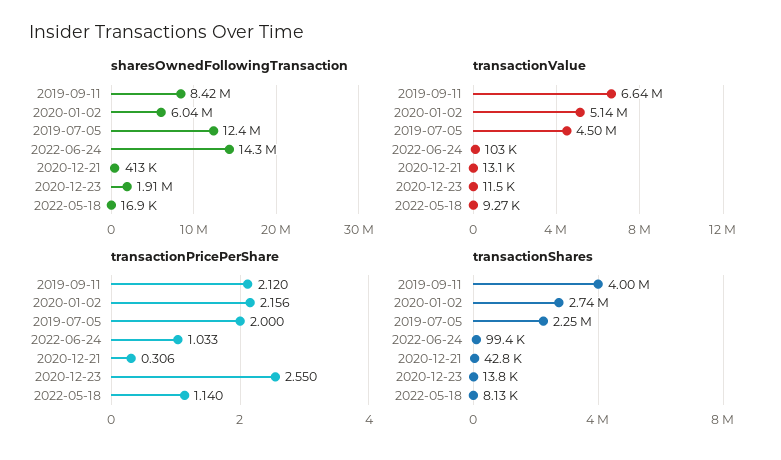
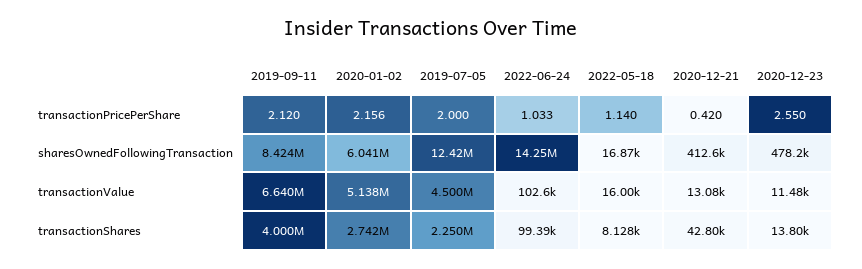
  {
    "sharesOwnedFollowingTransaction": {
      "2019-09-11": 8424000,
      "2020-01-02": 6041000,
      "2019-07-05": 12420000,
      "2022-06-24": 14250000,
      "2020-12-21": 412600,
-     "2020-12-23": 1910000,
+     "2020-12-23": 478200,
      "2022-05-18": 16870
    },
    "transactionValue": {
      "2019-09-11": 6640000,
      "2020-01-02": 5138000,
      "2019-07-05": 4500000,
      "2022-06-24": 102600,
      "2020-12-21": 13080,
      "2020-12-23": 11480,
-     "2022-05-18": 9270
+     "2022-05-18": 16000
    },
    "transactionPricePerShare": {
      "2019-09-11": 2.12,
      "2020-01-02": 2.156,
      "2019-07-05": 2,
      "2022-06-24": 1.033,
-     "2020-12-21": 0.306,
+     "2020-12-21": 0.42,
      "2020-12-23": 2.55,
      "2022-05-18": 1.14
    },
    "transactionShares": {
      "2019-09-11": 4000000,
      "2020-01-02": 2742000,
      "2019-07-05": 2250000,
      "2022-06-24": 99390,
      "2020-12-21": 42800,
      "2020-12-23": 13800,
      "2022-05-18": 8128
    }
  }

